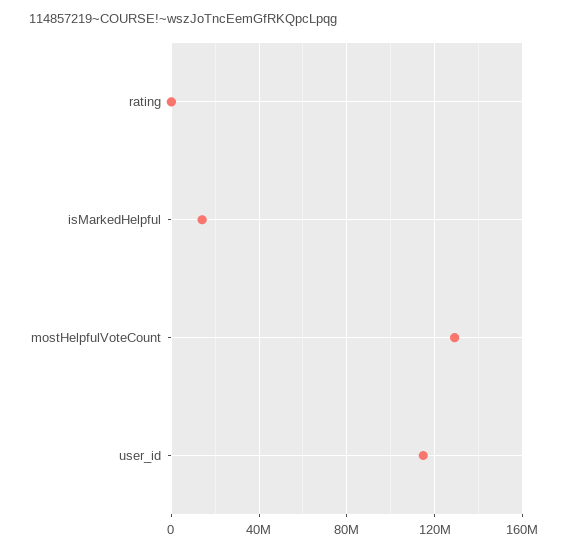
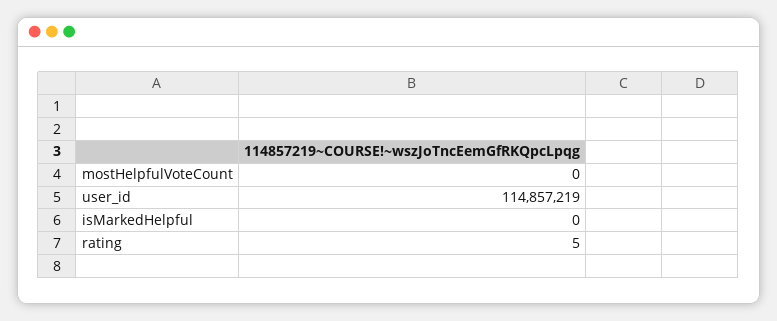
  {
    "rating": 5,
-   "isMarkedHelpful": 15000000,
+   "isMarkedHelpful": 0,
-   "mostHelpfulVoteCount": 130000000,
+   "mostHelpfulVoteCount": 0,
    "user_id": 114857219
  }

